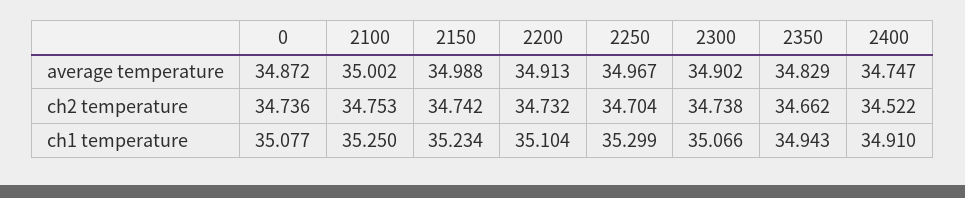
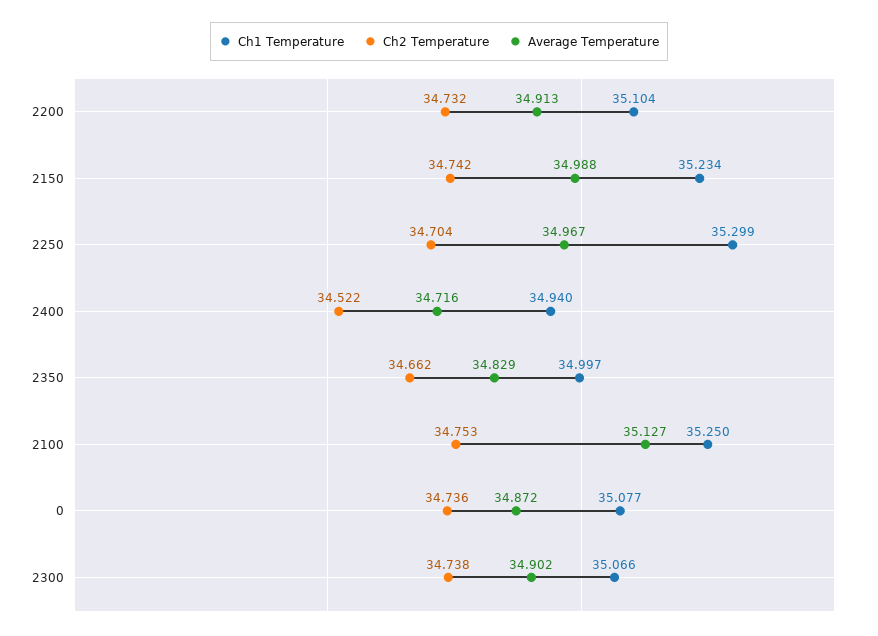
  {
    "average temperature": {
      "0": 34.872,
-     "2100": 35.002,
+     "2100": 35.127,
      "2150": 34.988,
      "2200": 34.913,
      "2250": 34.967,
      "2300": 34.902,
      "2350": 34.829,
-     "2400": 34.747
+     "2400": 34.716
    },
    "ch2 temperature": {
      "0": 34.736,
      "2100": 34.753,
      "2150": 34.742,
      "2200": 34.732,
      "2250": 34.704,
      "2300": 34.738,
      "2350": 34.662,
      "2400": 34.522
    },
    "ch1 temperature": {
      "0": 35.077,
      "2100": 35.25,
      "2150": 35.234,
      "2200": 35.104,
      "2250": 35.299,
      "2300": 35.066,
-     "2350": 34.943,
+     "2350": 34.997,
-     "2400": 34.91
+     "2400": 34.94
    }
  }

